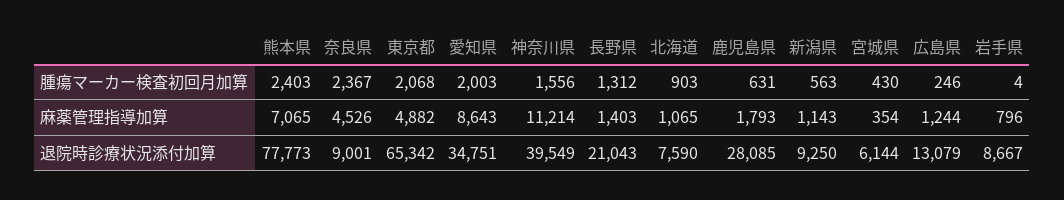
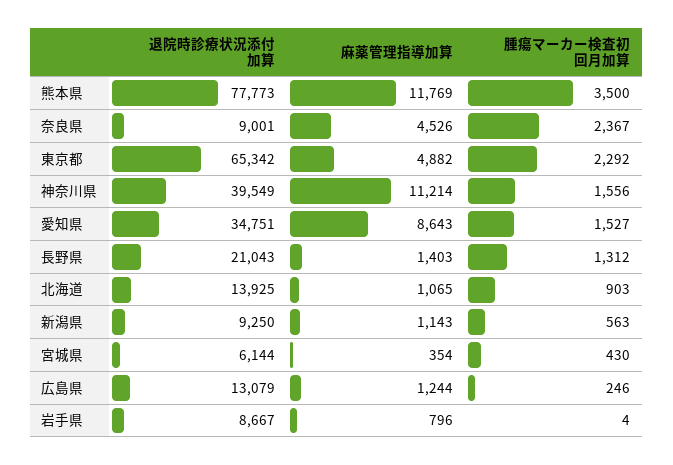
  {
    "熊本県": {
-     "腫瘍マーカー検査初回月加算": 2403,
+     "腫瘍マーカー検査初回月加算": 3500,
-     "麻薬管理指導加算": 7065,
+     "麻薬管理指導加算": 11769,
      "退院時診療状況添付加算": 77773
    },
    "奈良県": {
      "腫瘍マーカー検査初回月加算": 2367,
      "麻薬管理指導加算": 4526,
      "退院時診療状況添付加算": 9001
    },
    "東京都": {
-     "腫瘍マーカー検査初回月加算": 2068,
+     "腫瘍マーカー検査初回月加算": 2292,
      "麻薬管理指導加算": 4882,
      "退院時診療状況添付加算": 65342
    },
    "愛知県": {
-     "腫瘍マーカー検査初回月加算": 2003,
+     "腫瘍マーカー検査初回月加算": 1527,
      "麻薬管理指導加算": 8643,
      "退院時診療状況添付加算": 34751
    },
    "神奈川県": {
      "腫瘍マーカー検査初回月加算": 1556,
      "麻薬管理指導加算": 11214,
      "退院時診療状況添付加算": 39549
    },
    "長野県": {
      "腫瘍マーカー検査初回月加算": 1312,
      "麻薬管理指導加算": 1403,
      "退院時診療状況添付加算": 21043
    },
    "北海道": {
      "腫瘍マーカー検査初回月加算": 903,
      "麻薬管理指導加算": 1065,
-     "退院時診療状況添付加算": 7590
+     "退院時診療状況添付加算": 13925
    },
-   "鹿児島県": {
-     "腫瘍マーカー検査初回月加算": 631,
-     "麻薬管理指導加算": 1793,
-     "退院時診療状況添付加算": 28085
-   },
    "新潟県": {
      "腫瘍マーカー検査初回月加算": 563,
      "麻薬管理指導加算": 1143,
      "退院時診療状況添付加算": 9250
    },
    "宮城県": {
      "腫瘍マーカー検査初回月加算": 430,
      "麻薬管理指導加算": 354,
      "退院時診療状況添付加算": 6144
    },
    "広島県": {
      "腫瘍マーカー検査初回月加算": 246,
      "麻薬管理指導加算": 1244,
      "退院時診療状況添付加算": 13079
    },
    "岩手県": {
      "腫瘍マーカー検査初回月加算": 4,
      "麻薬管理指導加算": 796,
      "退院時診療状況添付加算": 8667
    }
  }

